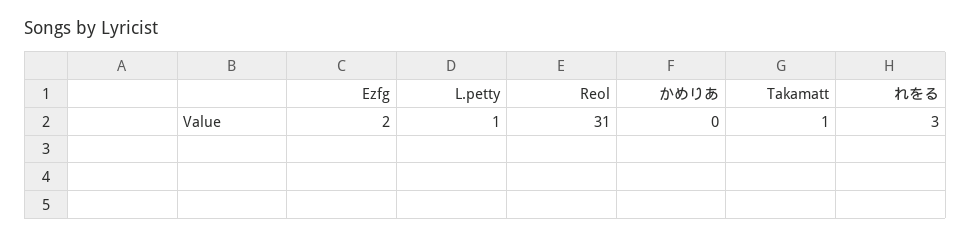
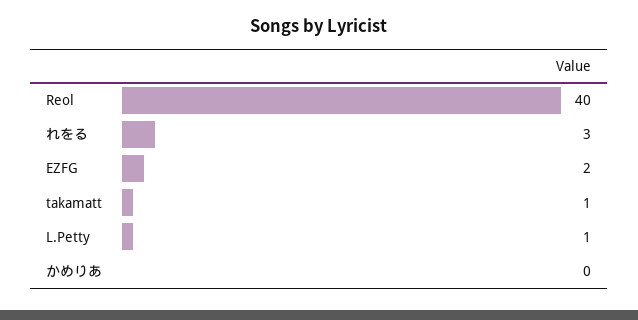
  {
    "Ezfg": 2,
    "L.petty": 1,
-   "Reol": 31,
+   "Reol": 40,
    "かめりあ": 0,
    "Takamatt": 1,
    "れをる": 3
  }

